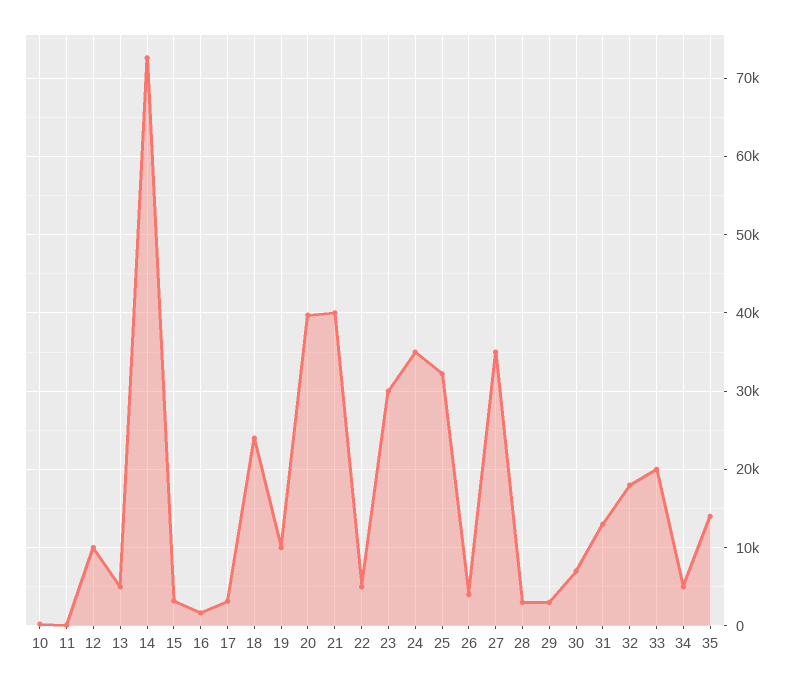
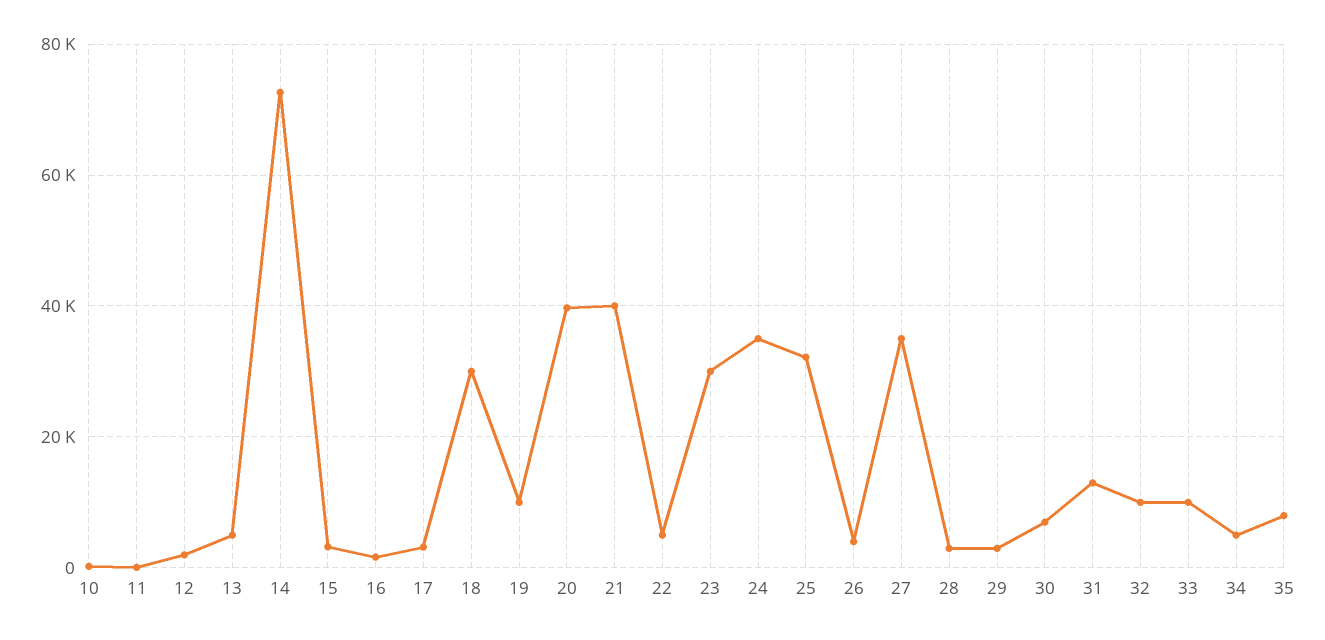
  {
    "10": 0,
    "11": 0,
-   "12": 10000,
+   "12": 2000,
    "13": 5000,
    "14": 73000,
    "15": 3000,
    "16": 2000,
    "17": 3000,
-   "18": 24000,
+   "18": 30000,
    "19": 10000,
    "20": 40000,
    "21": 40000,
    "22": 5000,
    "23": 30000,
    "24": 35000,
    "25": 32000,
    "26": 4000,
    "27": 35000,
    "28": 3000,
    "29": 3000,
    "30": 7000,
    "31": 13000,
-   "32": 18000,
+   "32": 10000,
-   "33": 20000,
+   "33": 10000,
    "34": 5000,
-   "35": 14000
+   "35": 8000
  }

